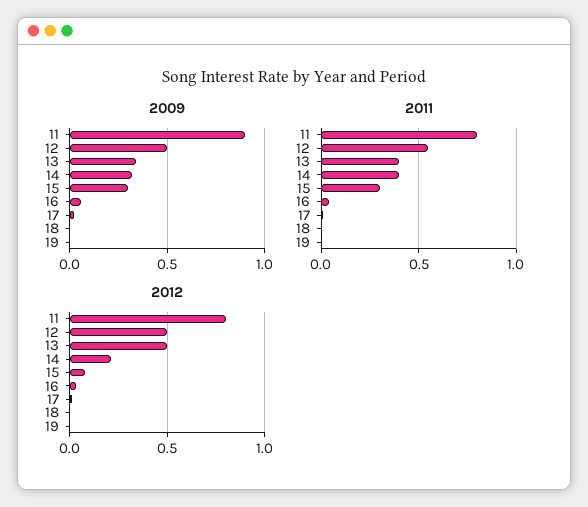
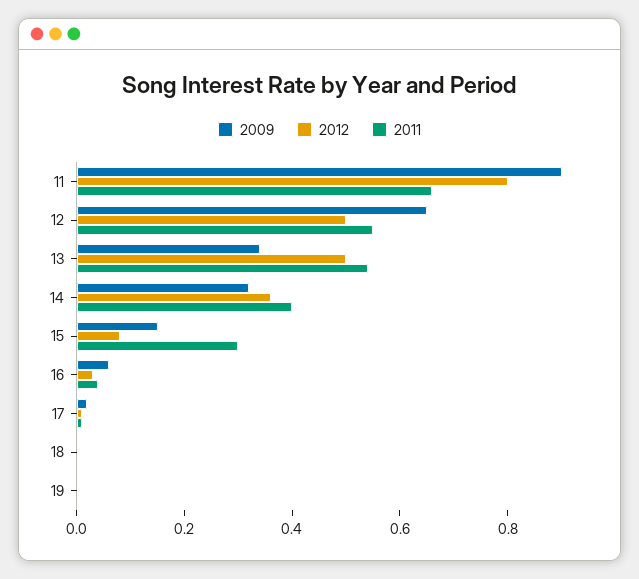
  {
    "2009": {
      "11": 0.9,
-     "12": 0.5,
+     "12": 0.65,
      "13": 0.35,
      "14": 0.3,
-     "15": 0.3,
+     "15": 0.15,
      "16": 0.05,
      "17": 0,
      "18": 0,
      "19": 0
    },
    "2011": {
-     "11": 0.8,
+     "11": 0.65,
      "12": 0.55,
-     "13": 0.4,
+     "13": 0.55,
      "14": 0.4,
      "15": 0.3,
      "16": 0.05,
      "17": 0,
      "18": 0,
      "19": 0
    },
    "2012": {
      "11": 0.8,
      "12": 0.5,
      "13": 0.5,
-     "14": 0.2,
+     "14": 0.35,
      "15": 0.1,
      "16": 0.05,
      "17": 0,
      "18": 0,
      "19": 0
    }
  }

